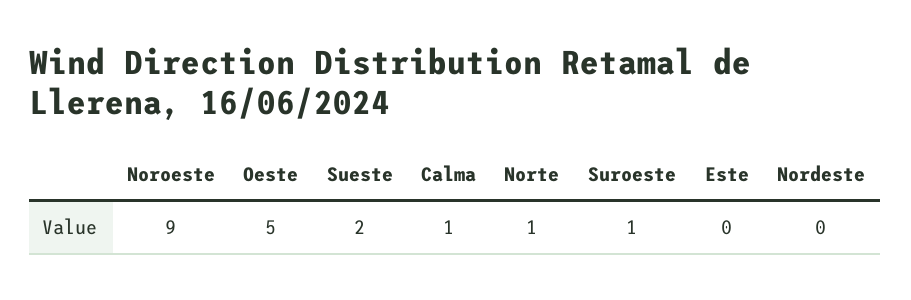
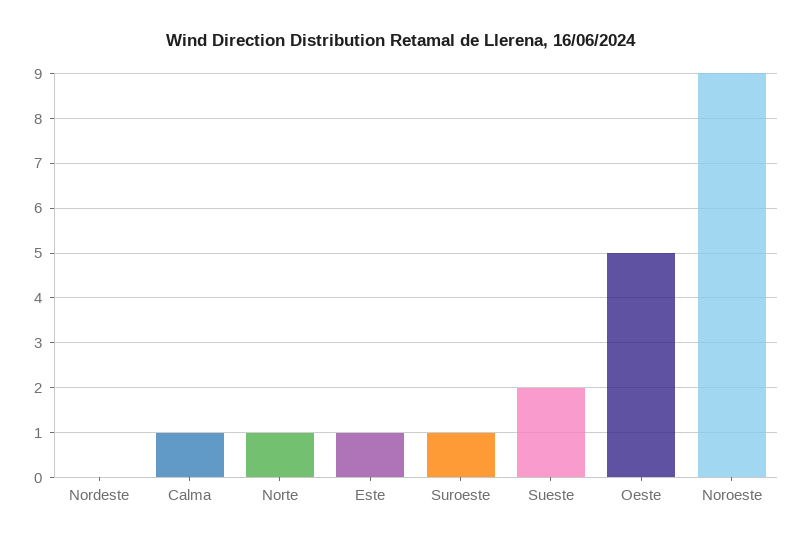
  {
    "Noroeste": 9,
    "Oeste": 5,
    "Sueste": 2,
    "Calma": 1,
    "Norte": 1,
    "Suroeste": 1,
-   "Este": 0,
+   "Este": 1,
    "Nordeste": 0
  }

